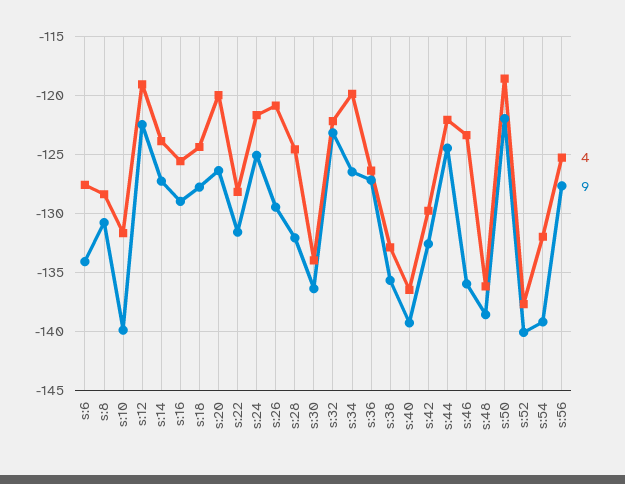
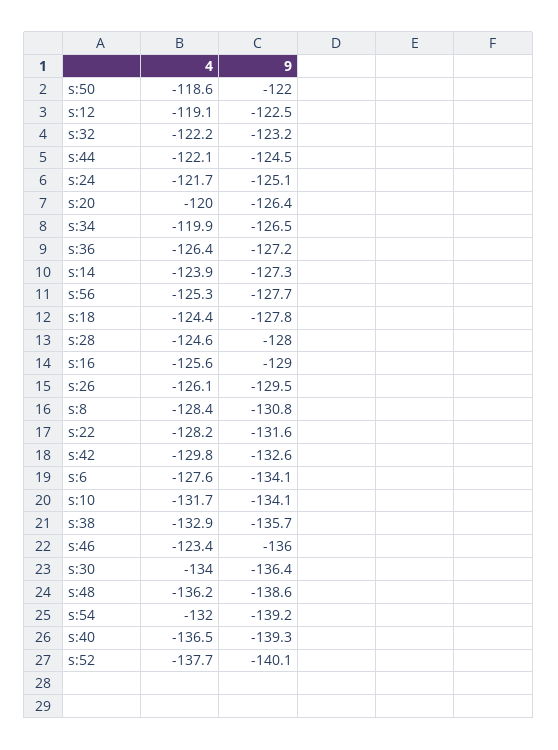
  {
    "4": {
      "s:6": -127.6,
      "s:8": -128.4,
      "s:10": -131.7,
      "s:12": -119.1,
      "s:14": -123.9,
      "s:16": -125.6,
      "s:18": -124.4,
      "s:20": -120,
      "s:22": -128.2,
      "s:24": -121.7,
-     "s:26": -121,
+     "s:26": -126.1,
      "s:28": -124.6,
      "s:30": -134,
      "s:32": -122.2,
      "s:34": -119.9,
      "s:36": -126.4,
      "s:38": -132.9,
      "s:40": -136.5,
      "s:42": -129.8,
      "s:44": -122.1,
      "s:46": -123.4,
      "s:48": -136.2,
      "s:50": -118.6,
      "s:52": -137.7,
      "s:54": -132,
      "s:56": -125.3
    },
    "9": {
      "s:6": -134.1,
      "s:8": -130.8,
-     "s:10": -140,
+     "s:10": -134.1,
      "s:12": -122.5,
      "s:14": -127.3,
      "s:16": -129,
      "s:18": -127.8,
      "s:20": -126.4,
      "s:22": -131.6,
      "s:24": -125.1,
      "s:26": -129.5,
-     "s:28": -132,
+     "s:28": -128,
      "s:30": -136.4,
      "s:32": -123.2,
      "s:34": -126.5,
      "s:36": -127.2,
      "s:38": -135.7,
      "s:40": -139.3,
      "s:42": -132.6,
      "s:44": -124.5,
      "s:46": -136,
      "s:48": -138.6,
      "s:50": -122,
      "s:52": -140.1,
      "s:54": -139.2,
      "s:56": -127.7
    }
  }

